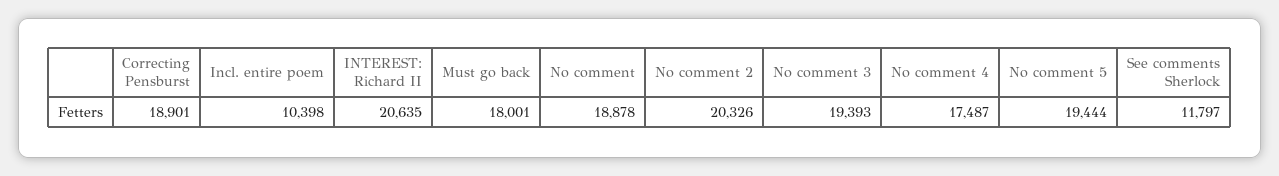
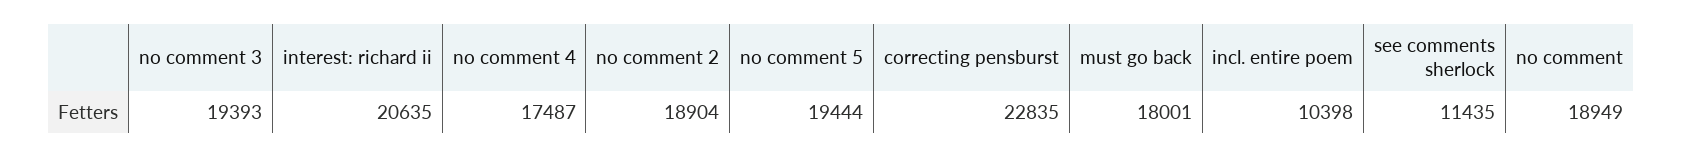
  {
-   "Correcting Pensburst": 18901,
+   "Correcting Pensburst": 22835,
    "Incl. entire poem": 10398,
    "INTEREST: Richard II": 20635,
    "Must go back": 18001,
-   "No comment": 18878,
+   "No comment": 18949,
-   "No comment 2": 20326,
+   "No comment 2": 18904,
    "No comment 3": 19393,
    "No comment 4": 17487,
    "No comment 5": 19444,
-   "See comments Sherlock": 11797
+   "See comments Sherlock": 11435
  }

